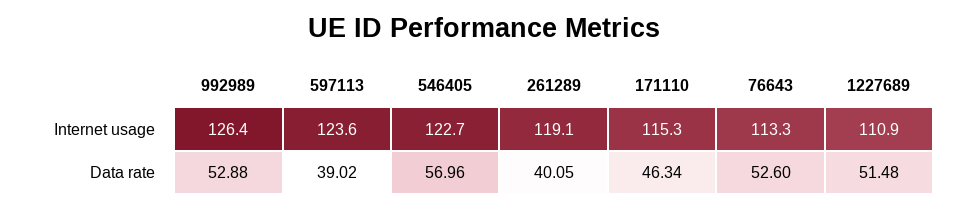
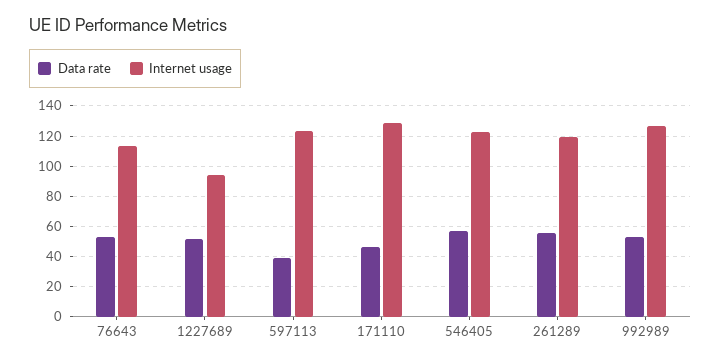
  {
    "Internet usage": {
      "992989": 126.4,
      "597113": 123.6,
      "546405": 122.7,
      "261289": 119.1,
-     "171110": 115.3,
+     "171110": 130,
      "76643": 113.3,
-     "1227689": 110.9
+     "1227689": 95
    },
    "Data rate": {
      "992989": 52.88,
      "597113": 39.02,
      "546405": 56.96,
-     "261289": 40.05,
+     "261289": 55,
      "171110": 46.34,
      "76643": 52.6,
      "1227689": 51.48
    }
  }

